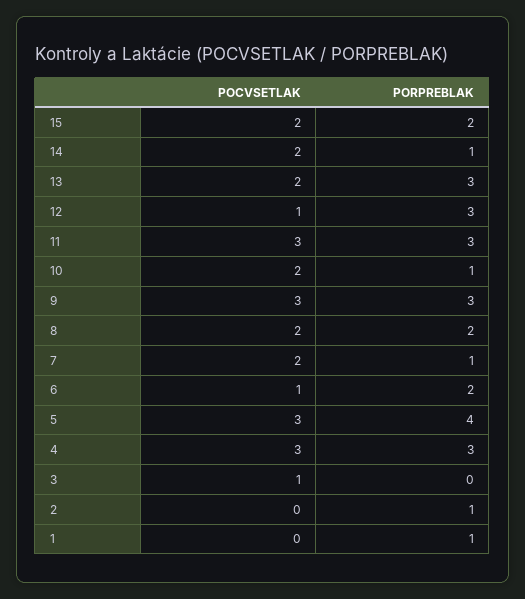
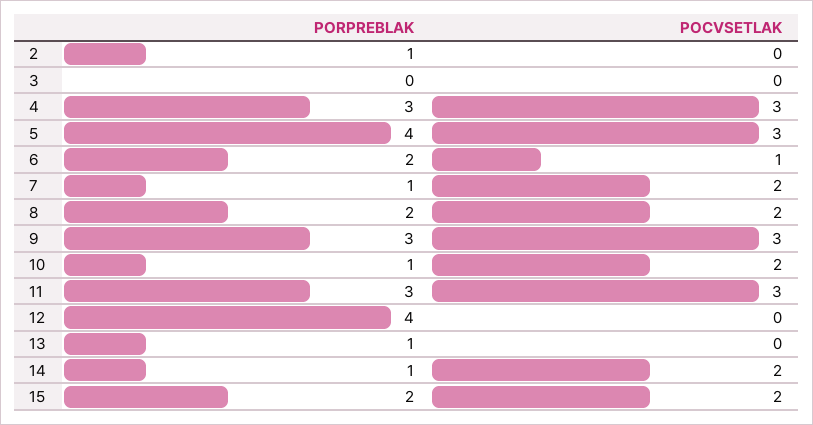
  {
    "POCVSETLAK": {
      "15": 2,
      "14": 2,
-     "13": 2,
+     "13": 0,
-     "12": 1,
+     "12": 0,
      "11": 3,
      "10": 2,
      "9": 3,
      "8": 2,
      "7": 2,
      "6": 1,
      "5": 3,
      "4": 3,
-     "3": 1,
+     "3": 0,
-     "2": 0,
+     "2": 0
-     "1": 0
    },
    "PORPREBLAK": {
      "15": 2,
      "14": 1,
-     "13": 3,
+     "13": 1,
-     "12": 3,
+     "12": 4,
      "11": 3,
      "10": 1,
      "9": 3,
      "8": 2,
      "7": 1,
      "6": 2,
      "5": 4,
      "4": 3,
      "3": 0,
-     "2": 1,
+     "2": 1
-     "1": 1
    }
  }

